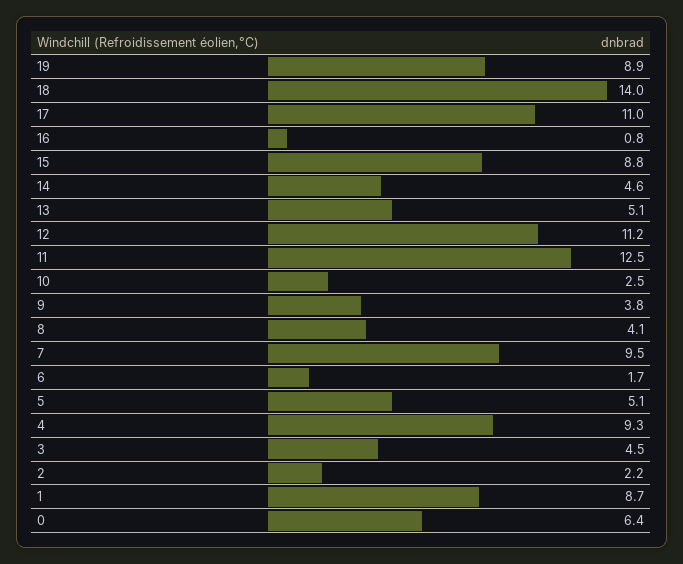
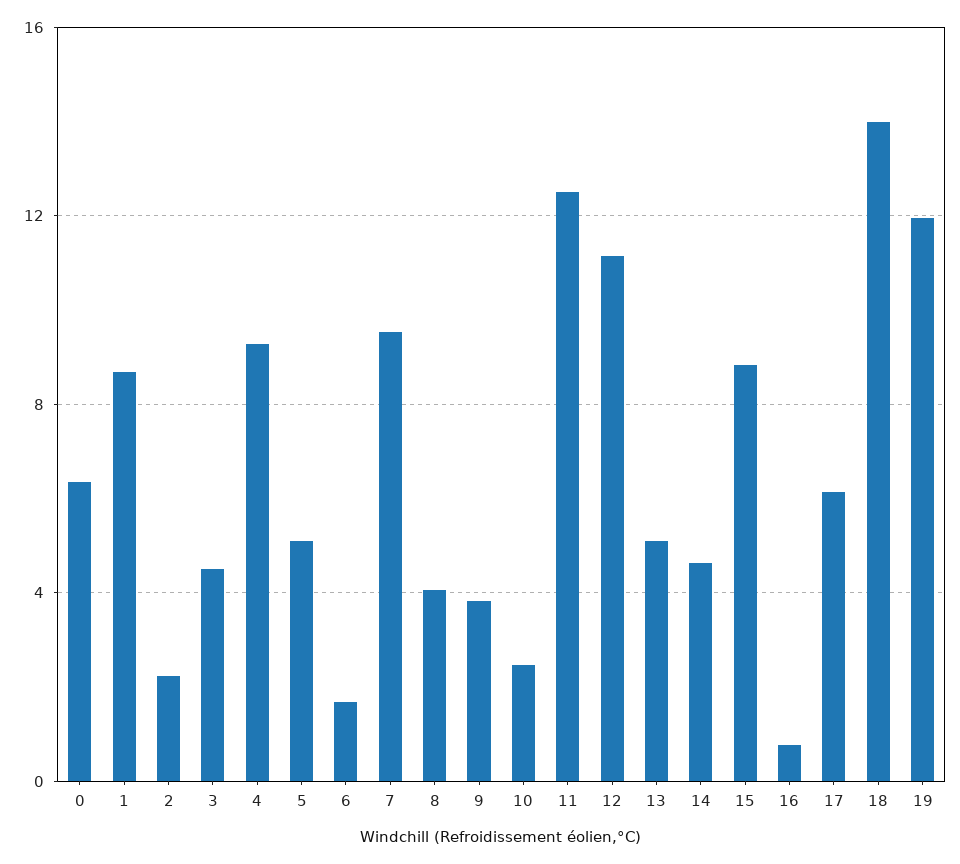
  {
-   "19": 8.9,
+   "19": 12,
    "18": 14,
-   "17": 11,
+   "17": 6,
    "16": 0.8,
    "15": 8.8,
    "14": 4.6,
    "13": 5.1,
    "12": 11.2,
    "11": 12.5,
    "10": 2.5,
    "9": 3.8,
    "8": 4.1,
    "7": 9.5,
    "6": 1.7,
    "5": 5.1,
    "4": 9.3,
    "3": 4.5,
    "2": 2.2,
    "1": 8.7,
    "0": 6.4
  }

